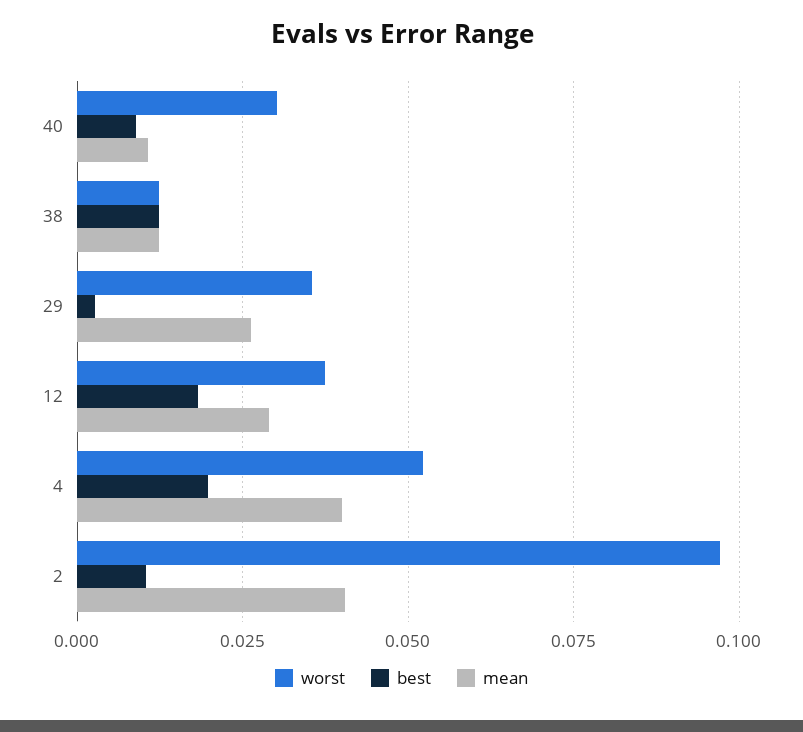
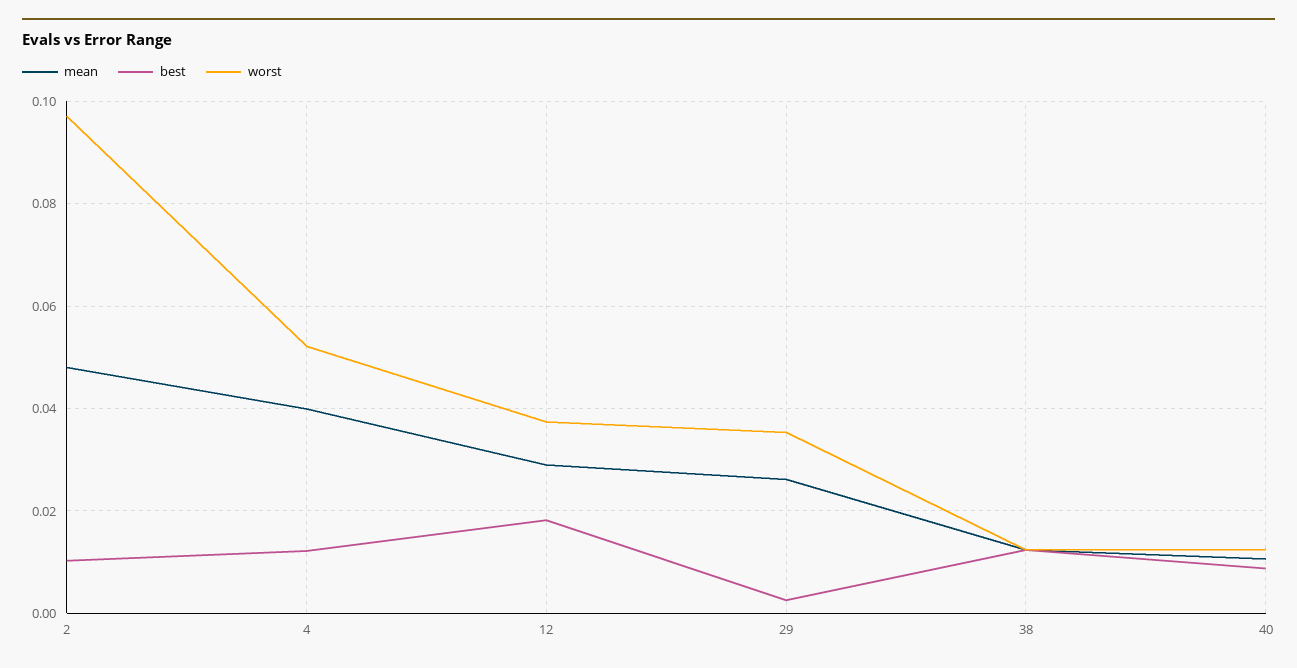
  {
    "worst": {
-     "40": 0.03,
+     "40": 0.012,
      "38": 0.012,
      "29": 0.036,
      "12": 0.038,
      "4": 0.052,
      "2": 0.098
    },
    "best": {
      "40": 0.008,
      "38": 0.012,
      "29": 0.002,
      "12": 0.018,
-     "4": 0.02,
+     "4": 0.012,
      "2": 0.01
    },
    "mean": {
      "40": 0.01,
      "38": 0.012,
      "29": 0.026,
      "12": 0.03,
      "4": 0.04,
-     "2": 0.04
+     "2": 0.048
    }
  }

